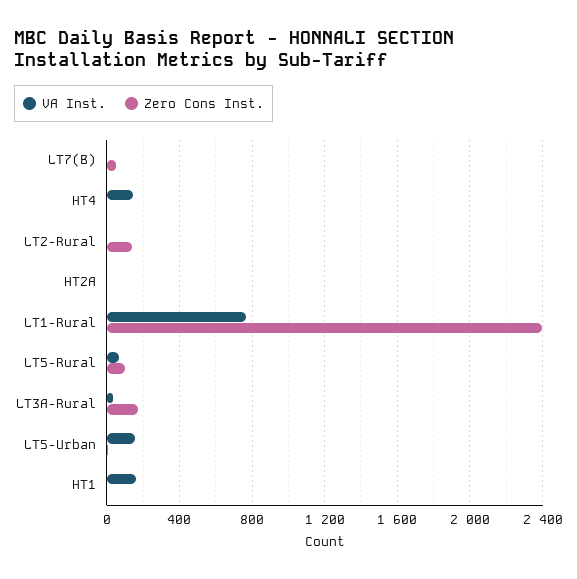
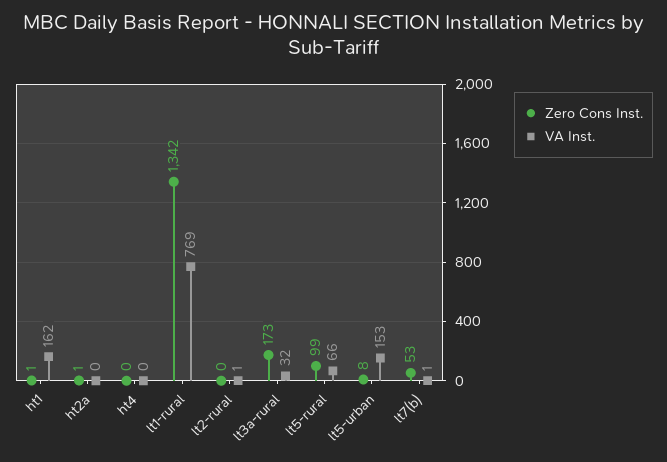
  {
    "VA Inst.": {
      "LT7(B)": 1,
-     "HT4": 150,
+     "HT4": 0,
      "LT2-Rural": 1,
      "HT2A": 0,
      "LT1-Rural": 769,
      "LT5-Rural": 66,
      "LT3A-Rural": 32,
      "LT5-Urban": 153,
      "HT1": 162
    },
    "Zero Cons Inst.": {
      "LT7(B)": 53,
      "HT4": 0,
-     "LT2-Rural": 150,
+     "LT2-Rural": 0,
      "HT2A": 1,
-     "LT1-Rural": 2400,
+     "LT1-Rural": 1342,
      "LT5-Rural": 99,
      "LT3A-Rural": 173,
      "LT5-Urban": 8,
      "HT1": 1
    }
  }

